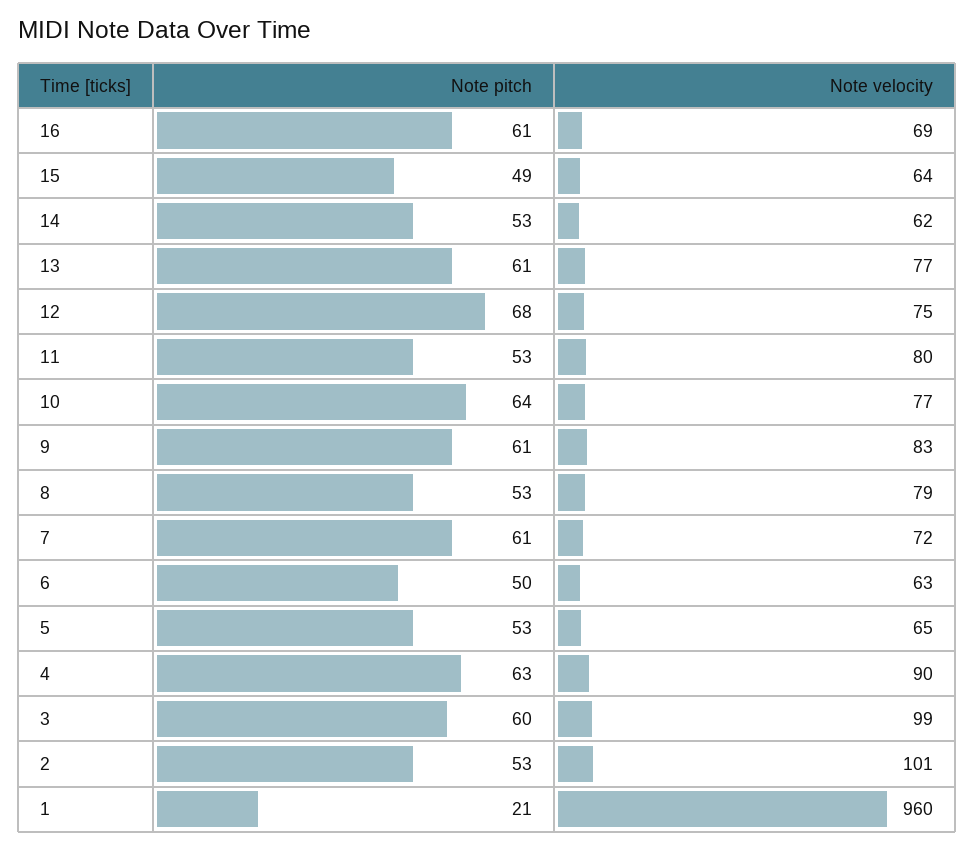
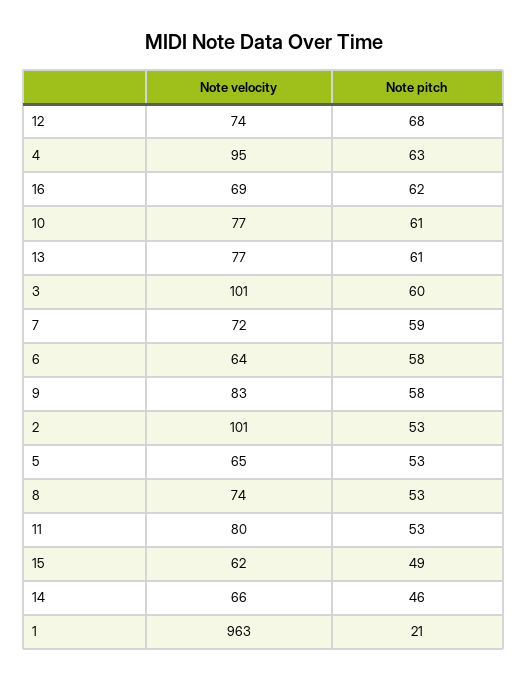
  {
    "Note pitch": {
-     "16": 61,
+     "16": 62,
      "15": 49,
-     "14": 53,
+     "14": 46,
      "13": 61,
      "12": 68,
      "11": 53,
-     "10": 64,
+     "10": 61,
-     "9": 61,
+     "9": 58,
      "8": 53,
-     "7": 61,
+     "7": 59,
-     "6": 50,
+     "6": 58,
      "5": 53,
      "4": 63,
      "3": 60,
      "2": 53,
      "1": 21
    },
    "Note velocity": {
      "16": 69,
-     "15": 64,
+     "15": 62,
-     "14": 62,
+     "14": 66,
      "13": 77,
-     "12": 75,
+     "12": 74,
      "11": 80,
      "10": 77,
      "9": 83,
-     "8": 79,
+     "8": 74,
      "7": 72,
-     "6": 63,
+     "6": 64,
      "5": 65,
-     "4": 90,
+     "4": 95,
-     "3": 99,
+     "3": 101,
      "2": 101,
-     "1": 960
+     "1": 963
    }
  }

